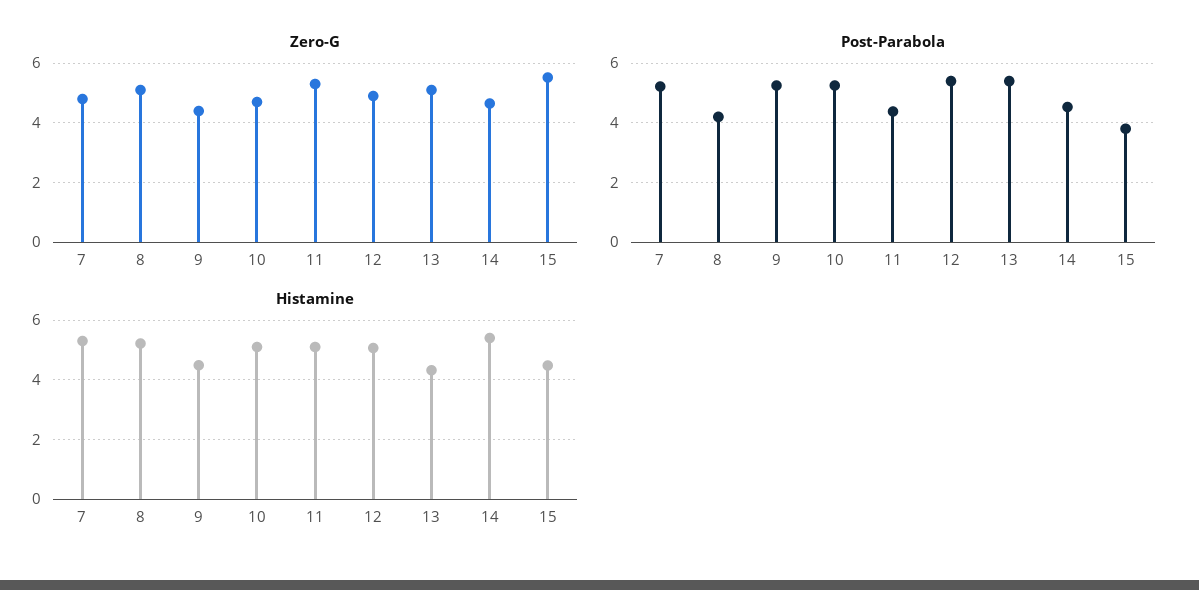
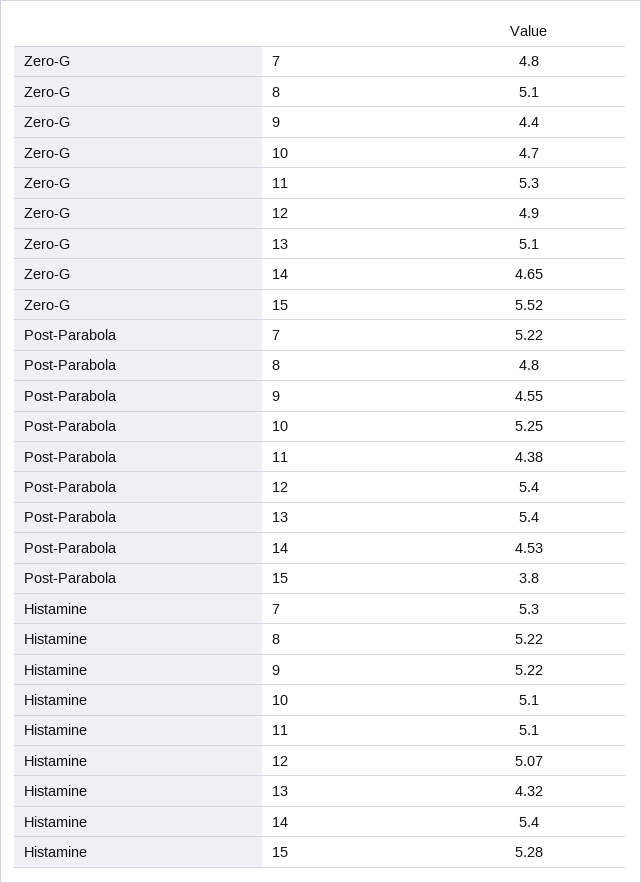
  {
    "Zero-G": {
      "7": 4.8,
      "8": 5.1,
      "9": 4.4,
      "10": 4.7,
      "11": 5.3,
      "12": 4.9,
      "13": 5.1,
      "14": 4.65,
      "15": 5.52
    },
    "Post-Parabola": {
      "7": 5.22,
-     "8": 4.25,
+     "8": 4.8,
-     "9": 5.25,
+     "9": 4.55,
      "10": 5.25,
      "11": 4.38,
      "12": 5.4,
      "13": 5.4,
      "14": 4.53,
      "15": 3.8
    },
    "Histamine": {
      "7": 5.3,
      "8": 5.22,
-     "9": 4.5,
+     "9": 5.22,
      "10": 5.1,
      "11": 5.1,
      "12": 5.07,
      "13": 4.32,
      "14": 5.4,
-     "15": 4.5
+     "15": 5.28
    }
  }

